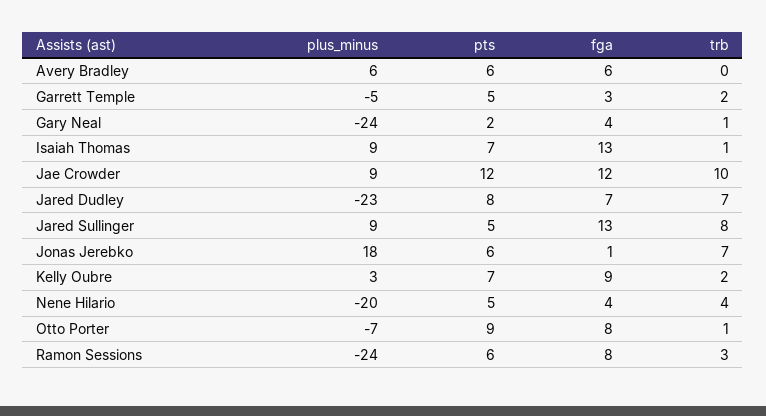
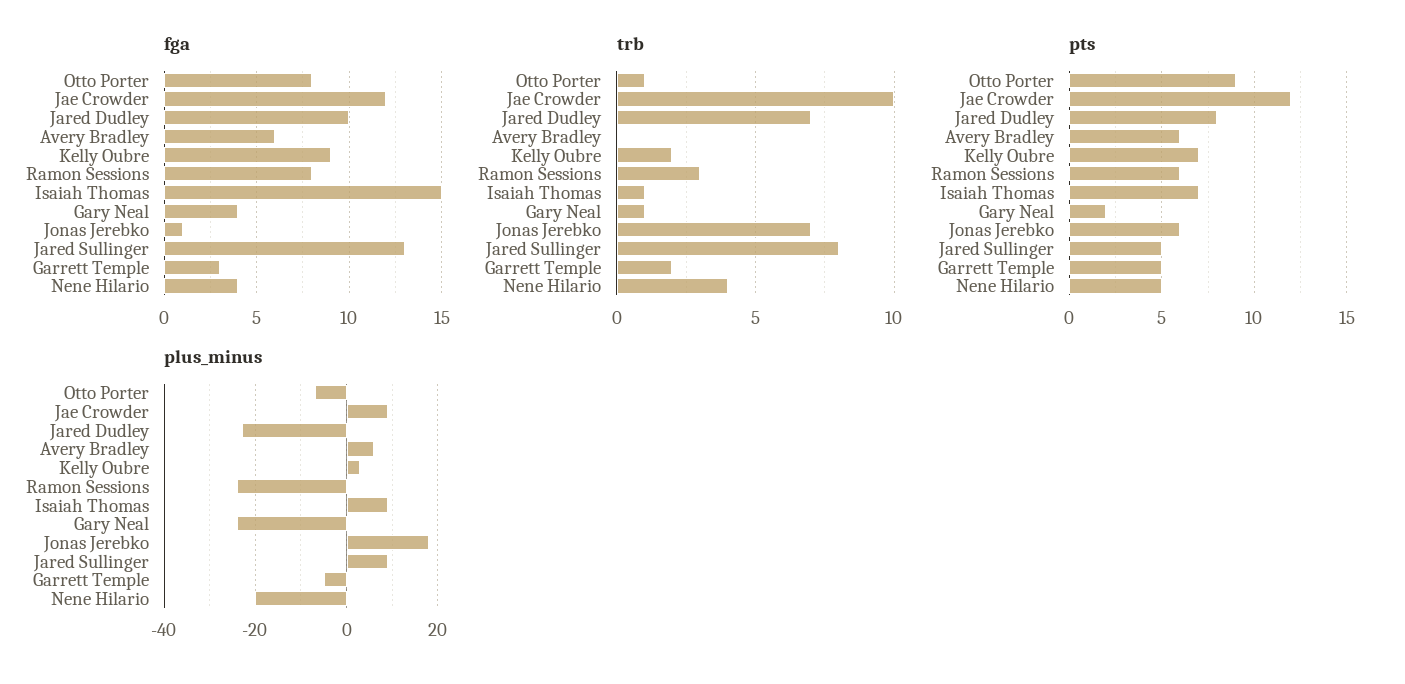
  {
    "plus_minus": {
      "Avery Bradley": 6,
      "Garrett Temple": -5,
      "Gary Neal": -24,
      "Isaiah Thomas": 9,
      "Jae Crowder": 9,
      "Jared Dudley": -23,
      "Jared Sullinger": 9,
      "Jonas Jerebko": 18,
      "Kelly Oubre": 3,
      "Nene Hilario": -20,
      "Otto Porter": -7,
      "Ramon Sessions": -24
    },
    "pts": {
      "Avery Bradley": 6,
      "Garrett Temple": 5,
      "Gary Neal": 2,
      "Isaiah Thomas": 7,
      "Jae Crowder": 12,
      "Jared Dudley": 8,
      "Jared Sullinger": 5,
      "Jonas Jerebko": 6,
      "Kelly Oubre": 7,
      "Nene Hilario": 5,
      "Otto Porter": 9,
      "Ramon Sessions": 6
    },
    "fga": {
      "Avery Bradley": 6,
      "Garrett Temple": 3,
      "Gary Neal": 4,
-     "Isaiah Thomas": 13,
+     "Isaiah Thomas": 15,
      "Jae Crowder": 12,
-     "Jared Dudley": 7,
+     "Jared Dudley": 10,
      "Jared Sullinger": 13,
      "Jonas Jerebko": 1,
      "Kelly Oubre": 9,
      "Nene Hilario": 4,
      "Otto Porter": 8,
      "Ramon Sessions": 8
    },
    "trb": {
      "Avery Bradley": 0,
      "Garrett Temple": 2,
      "Gary Neal": 1,
      "Isaiah Thomas": 1,
      "Jae Crowder": 10,
      "Jared Dudley": 7,
      "Jared Sullinger": 8,
      "Jonas Jerebko": 7,
      "Kelly Oubre": 2,
      "Nene Hilario": 4,
      "Otto Porter": 1,
      "Ramon Sessions": 3
    }
  }

